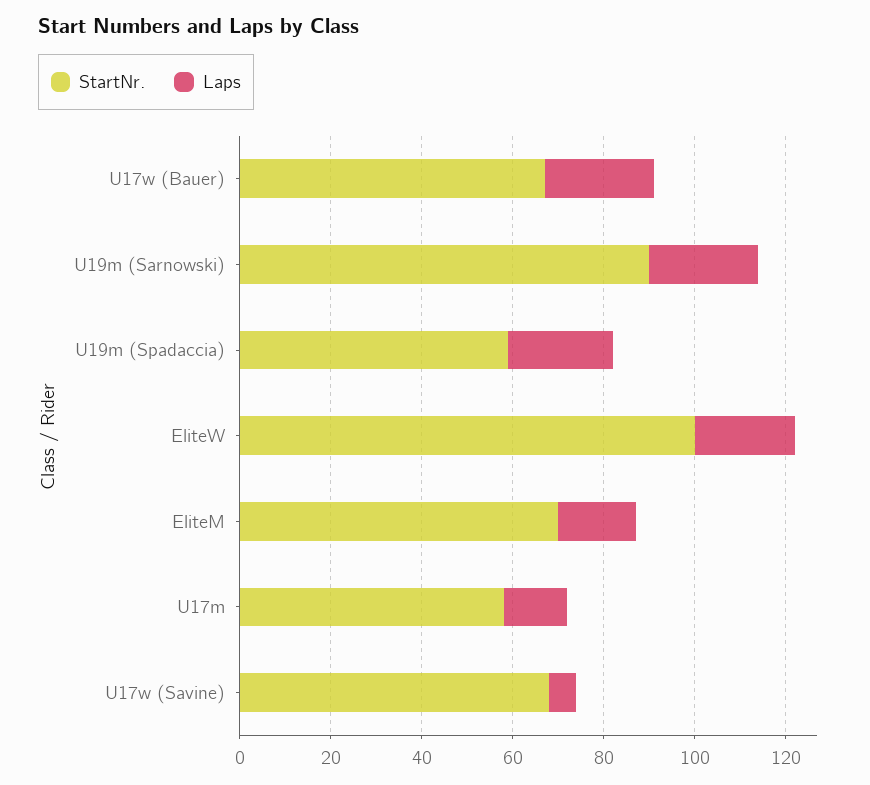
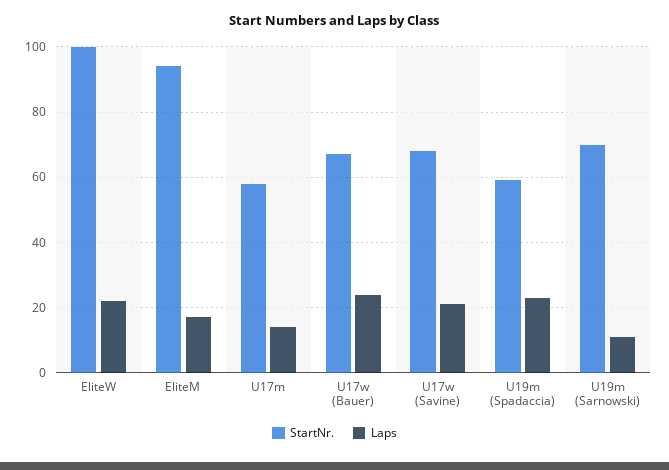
  {
    "StartNr.": {
      "U17w (Bauer)": 65,
-     "U19m (Sarnowski)": 90,
+     "U19m (Sarnowski)": 70,
      "U19m (Spadaccia)": 60,
      "EliteW": 100,
-     "EliteM": 70,
+     "EliteM": 95,
      "U17m": 60,
      "U17w (Savine)": 70
    },
    "Laps": {
      "U17w (Bauer)": 25,
-     "U19m (Sarnowski)": 25,
+     "U19m (Sarnowski)": 10,
      "U19m (Spadaccia)": 25,
      "EliteW": 20,
      "EliteM": 15,
      "U17m": 15,
-     "U17w (Savine)": 5
+     "U17w (Savine)": 20
    }
  }

